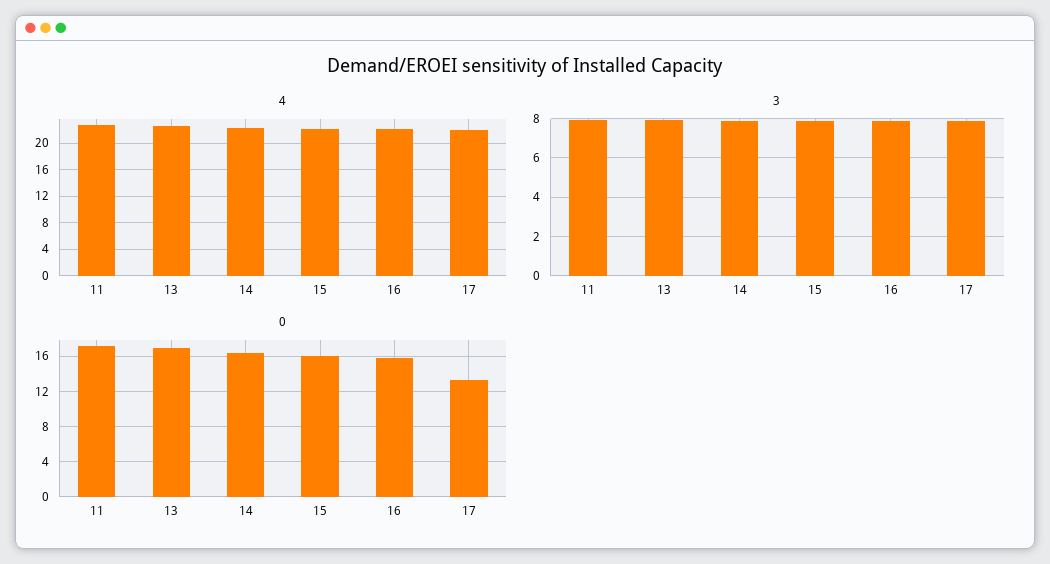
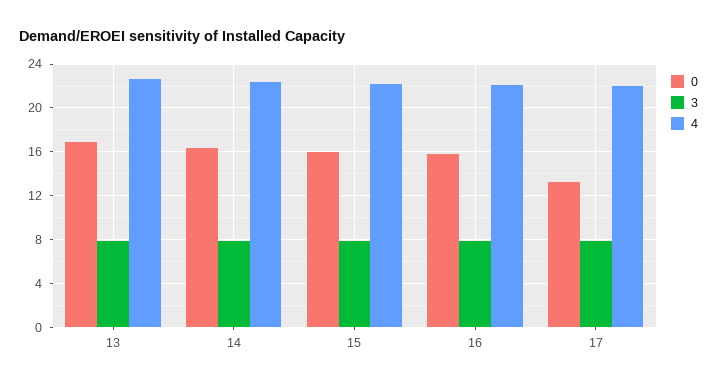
  {
    "4": {
-     "11": 23,
      "13": 23,
      "14": 22,
      "15": 22,
      "16": 22,
      "17": 22
    },
    "3": {
-     "11": 8,
      "13": 8,
      "14": 8,
      "15": 8,
      "16": 8,
      "17": 8
    },
    "0": {
-     "11": 17,
      "13": 17,
      "14": 16,
      "15": 16,
      "16": 16,
      "17": 13
    }
  }

